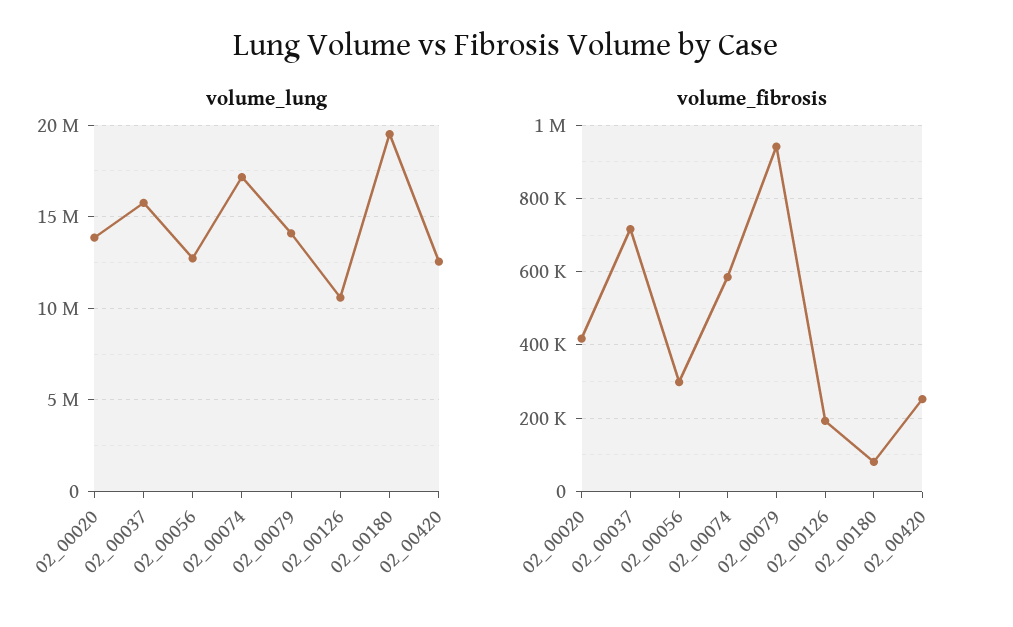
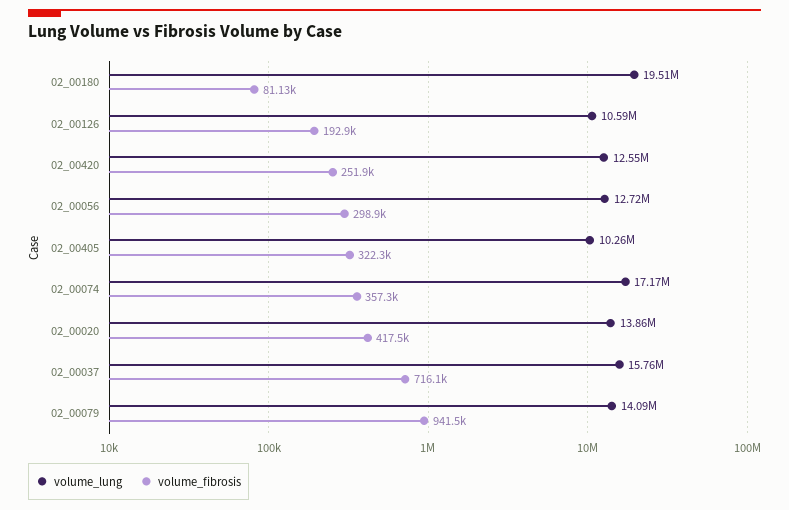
  {
    "volume_lung": {
      "02_00020": 13860000,
      "02_00037": 15760000,
      "02_00056": 12720000,
      "02_00074": 17170000,
      "02_00079": 14090000,
      "02_00126": 10590000,
      "02_00180": 19510000,
-     "02_00420": 12550000
+     "02_00420": 12550000,
+     "02_00405": 10260000
    },
    "volume_fibrosis": {
      "02_00020": 417500,
      "02_00037": 716100,
      "02_00056": 298900,
-     "02_00074": 580000,
+     "02_00074": 357300,
      "02_00079": 941500,
      "02_00126": 192900,
      "02_00180": 81130,
-     "02_00420": 251900
+     "02_00420": 251900,
+     "02_00405": 322300
    }
  }

